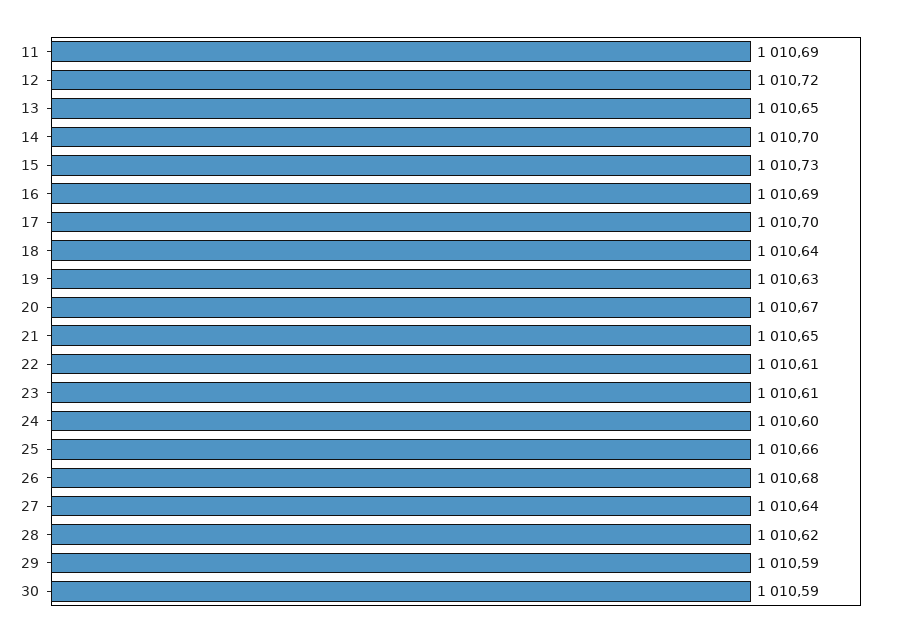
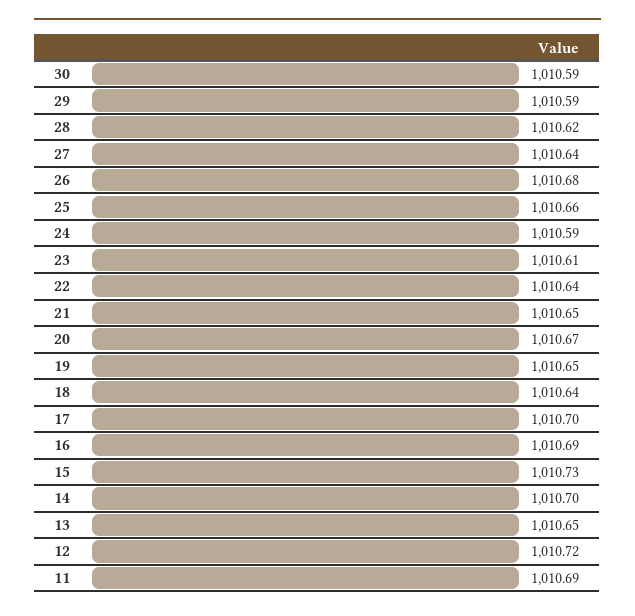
  {
    "11": 1010.69,
    "12": 1010.72,
    "13": 1010.65,
    "14": 1010.7,
    "15": 1010.73,
    "16": 1010.69,
    "17": 1010.7,
    "18": 1010.64,
-   "19": 1010.63,
+   "19": 1010.65,
    "20": 1010.67,
    "21": 1010.65,
-   "22": 1010.61,
+   "22": 1010.64,
    "23": 1010.61,
-   "24": 1010.6,
+   "24": 1010.59,
    "25": 1010.66,
    "26": 1010.68,
    "27": 1010.64,
    "28": 1010.62,
    "29": 1010.59,
    "30": 1010.59
  }

